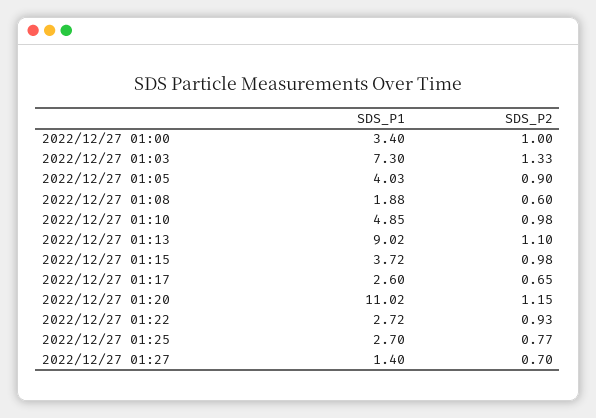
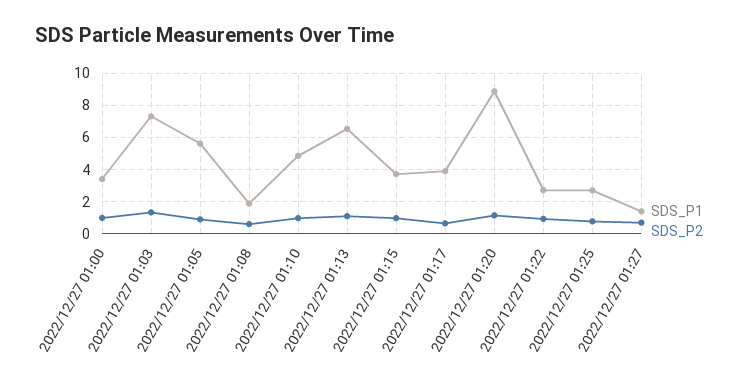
  {
    "SDS_P1": {
      "2022/12/27 01:00": 3.4,
      "2022/12/27 01:03": 7.3,
-     "2022/12/27 01:05": 4.03,
+     "2022/12/27 01:05": 5.5,
      "2022/12/27 01:08": 1.88,
      "2022/12/27 01:10": 4.85,
-     "2022/12/27 01:13": 9.02,
+     "2022/12/27 01:13": 6.5,
      "2022/12/27 01:15": 3.72,
-     "2022/12/27 01:17": 2.6,
+     "2022/12/27 01:17": 4,
-     "2022/12/27 01:20": 11.02,
+     "2022/12/27 01:20": 9,
      "2022/12/27 01:22": 2.72,
      "2022/12/27 01:25": 2.7,
      "2022/12/27 01:27": 1.4
    },
    "SDS_P2": {
      "2022/12/27 01:00": 1,
      "2022/12/27 01:03": 1.33,
      "2022/12/27 01:05": 0.9,
      "2022/12/27 01:08": 0.6,
      "2022/12/27 01:10": 0.98,
      "2022/12/27 01:13": 1.1,
      "2022/12/27 01:15": 0.98,
      "2022/12/27 01:17": 0.65,
      "2022/12/27 01:20": 1.15,
      "2022/12/27 01:22": 0.93,
      "2022/12/27 01:25": 0.77,
      "2022/12/27 01:27": 0.7
    }
  }

